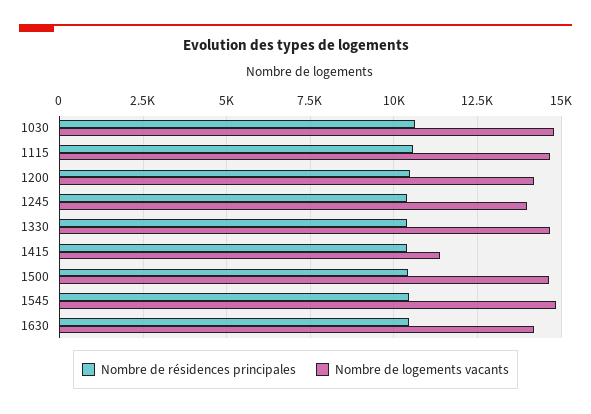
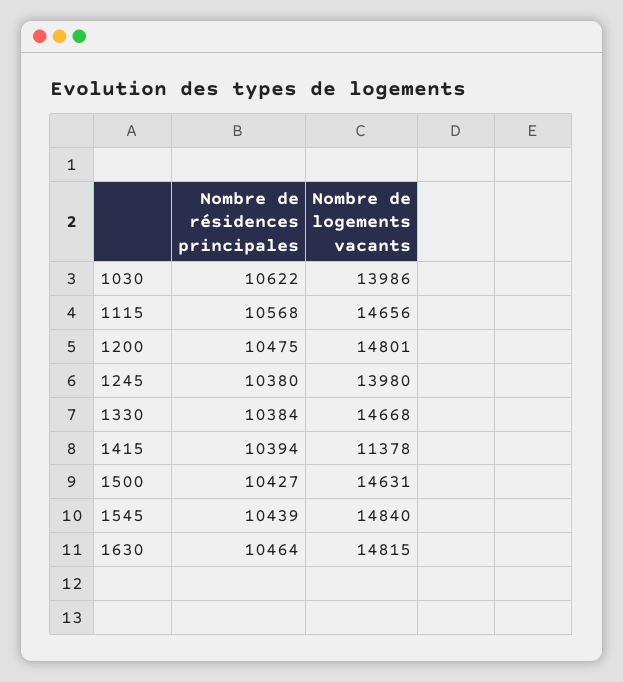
  {
    "Nombre de résidences principales": {
      "1030": 10622,
      "1115": 10568,
      "1200": 10475,
      "1245": 10380,
      "1330": 10384,
      "1415": 10394,
      "1500": 10427,
      "1545": 10439,
      "1630": 10464
    },
    "Nombre de logements vacants": {
-     "1030": 14750,
+     "1030": 13986,
      "1115": 14656,
-     "1200": 14250,
+     "1200": 14801,
      "1245": 13980,
      "1330": 14668,
      "1415": 11378,
      "1500": 14631,
      "1545": 14840,
-     "1630": 14250
+     "1630": 14815
    }
  }

